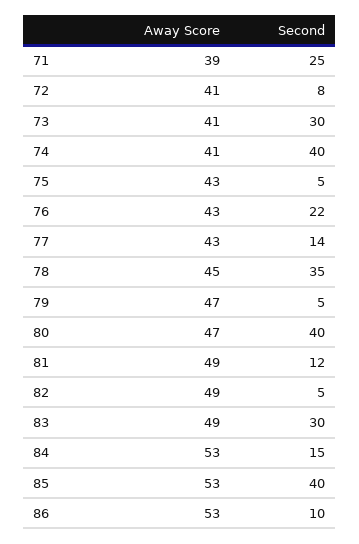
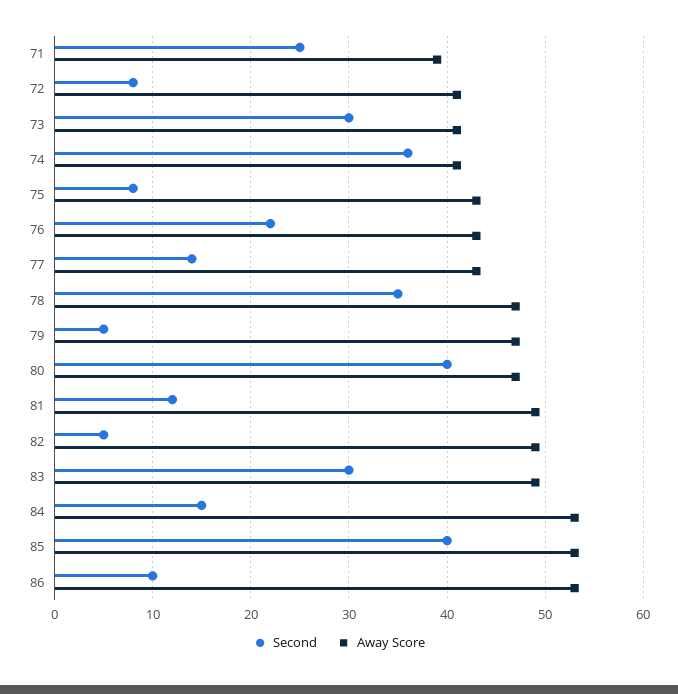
  {
    "Away Score": {
      "71": 39,
      "72": 41,
      "73": 41,
      "74": 41,
      "75": 43,
      "76": 43,
      "77": 43,
-     "78": 45,
+     "78": 47,
      "79": 47,
      "80": 47,
      "81": 49,
      "82": 49,
      "83": 49,
      "84": 53,
      "85": 53,
      "86": 53
    },
    "Second": {
      "71": 25,
      "72": 8,
      "73": 30,
-     "74": 40,
+     "74": 36,
-     "75": 5,
+     "75": 8,
      "76": 22,
      "77": 14,
      "78": 35,
      "79": 5,
      "80": 40,
      "81": 12,
      "82": 5,
      "83": 30,
      "84": 15,
      "85": 40,
      "86": 10
    }
  }

